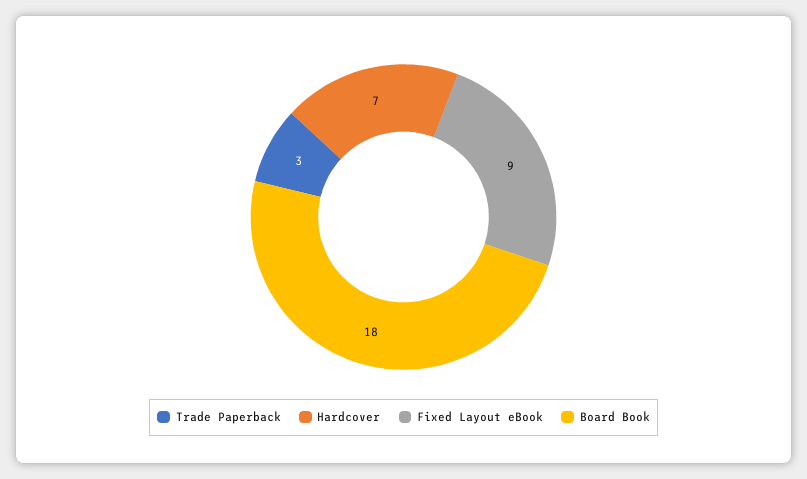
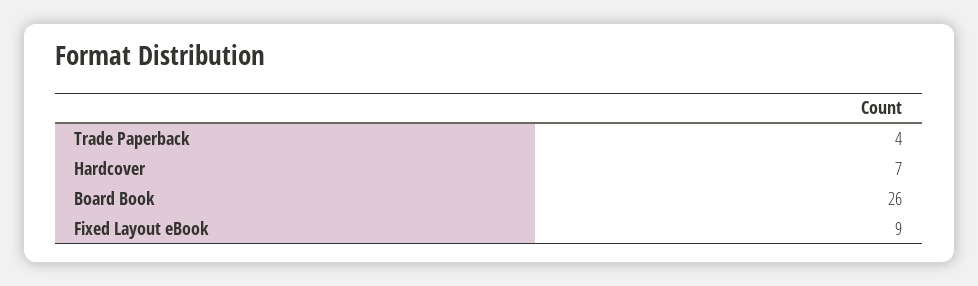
  {
-   "Trade Paperback": 3,
+   "Trade Paperback": 4,
    "Hardcover": 7,
    "Fixed Layout eBook": 9,
-   "Board Book": 18
+   "Board Book": 26
  }

